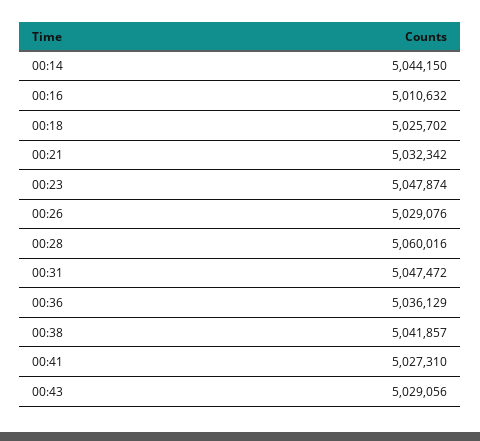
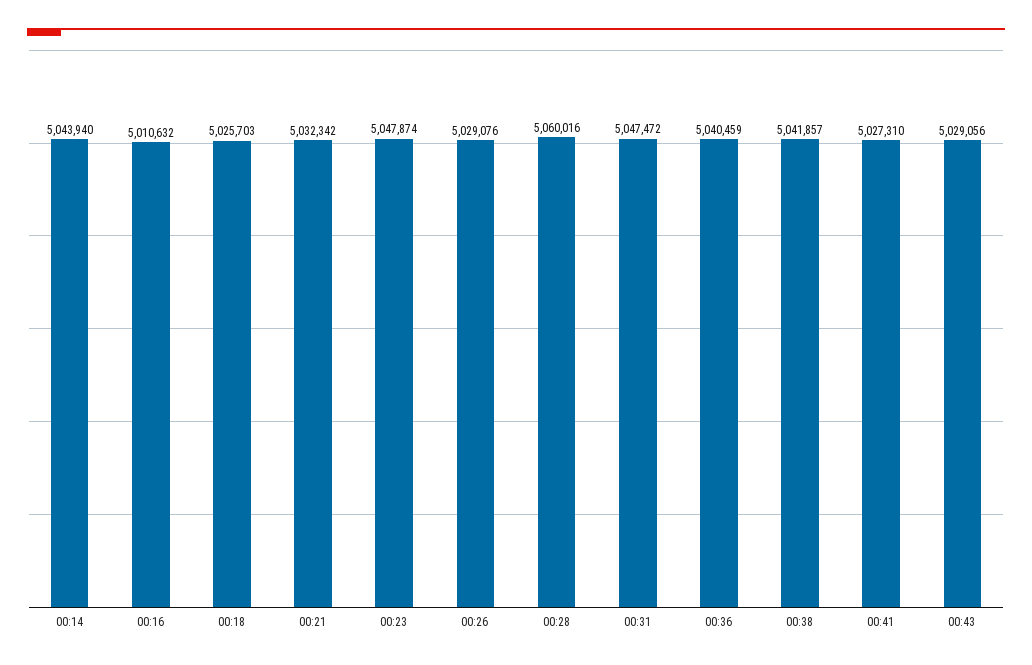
  {
-   "00:14": 5044150,
+   "00:14": 5043940,
    "00:16": 5010632,
-   "00:18": 5025702,
+   "00:18": 5025703,
    "00:21": 5032342,
    "00:23": 5047874,
    "00:26": 5029076,
    "00:28": 5060016,
    "00:31": 5047472,
-   "00:36": 5036129,
+   "00:36": 5040459,
    "00:38": 5041857,
    "00:41": 5027310,
    "00:43": 5029056
  }

